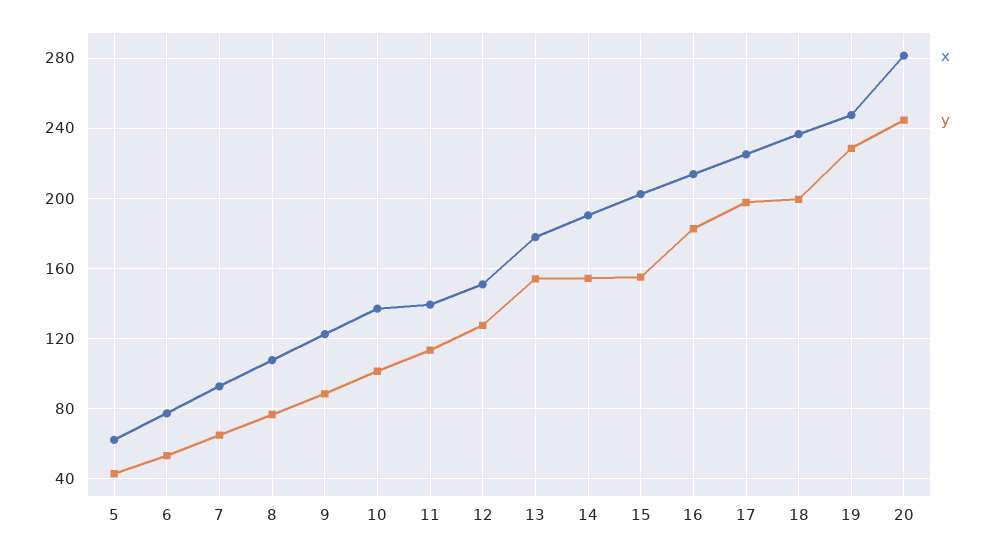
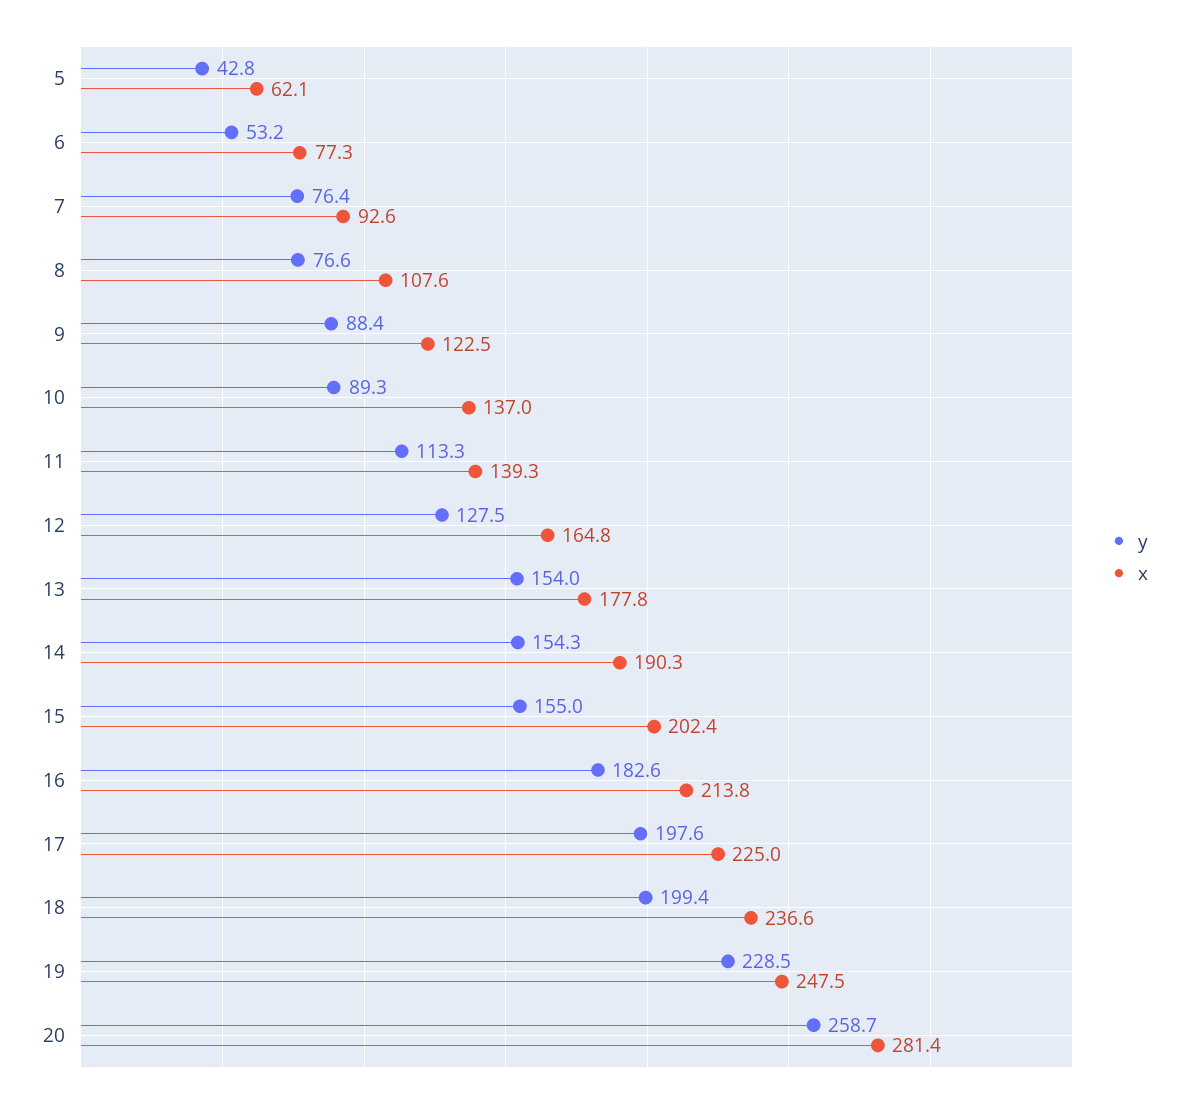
  {
    "x": {
      "5": 62.1,
      "6": 77.3,
      "7": 92.6,
      "8": 107.6,
      "9": 122.5,
      "10": 137,
      "11": 139.3,
-     "12": 150,
+     "12": 164.8,
      "13": 177.8,
      "14": 190.3,
      "15": 202.4,
      "16": 213.8,
      "17": 225,
      "18": 236.6,
      "19": 247.5,
      "20": 281.4
    },
    "y": {
      "5": 42.8,
      "6": 53.2,
-     "7": 65,
+     "7": 76.4,
      "8": 76.6,
      "9": 88.4,
-     "10": 100,
+     "10": 89.3,
      "11": 113.3,
      "12": 127.5,
      "13": 154,
      "14": 154.3,
      "15": 155,
      "16": 182.6,
      "17": 197.6,
      "18": 199.4,
      "19": 228.5,
-     "20": 245
+     "20": 258.7
    }
  }

